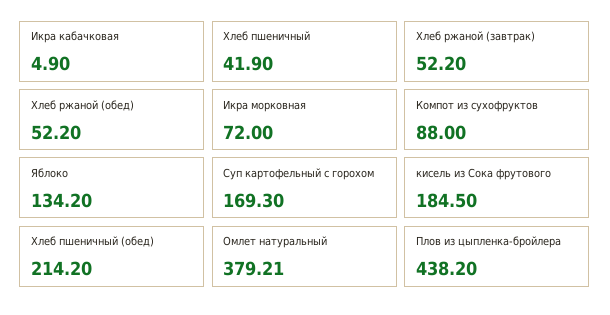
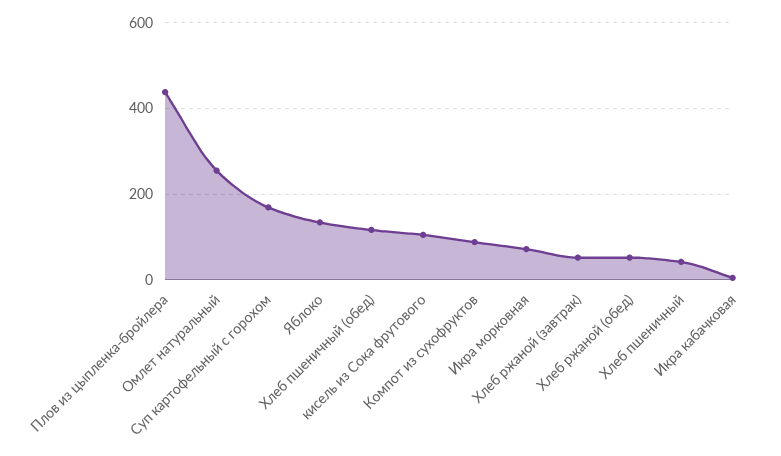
  {
    "Икра кабачковая": 4.9,
    "Хлеб пшеничный": 41.9,
    "Хлеб ржаной (завтрак)": 52.2,
    "Хлеб ржаной (обед)": 52.2,
    "Икра морковная": 72,
    "Компот из сухофруктов": 88,
    "Яблоко": 134.2,
    "Суп картофельный с горохом": 169.3,
-   "кисель из Сока фрутового": 184.5,
+   "кисель из Сока фрутового": 100,
-   "Хлеб пшеничный (обед)": 214.2,
+   "Хлеб пшеничный (обед)": 120,
-   "Омлет натуральный": 379.21,
+   "Омлет натуральный": 260,
    "Плов из цыпленка-бройлера": 438.2
  }

